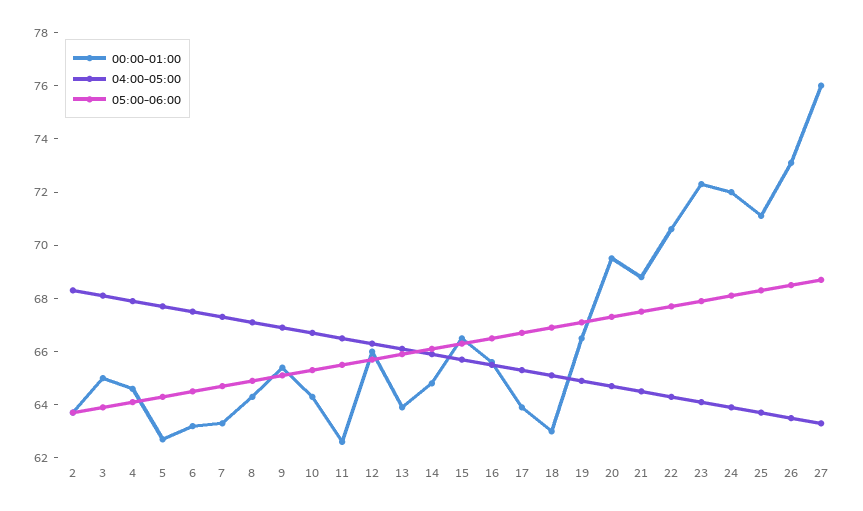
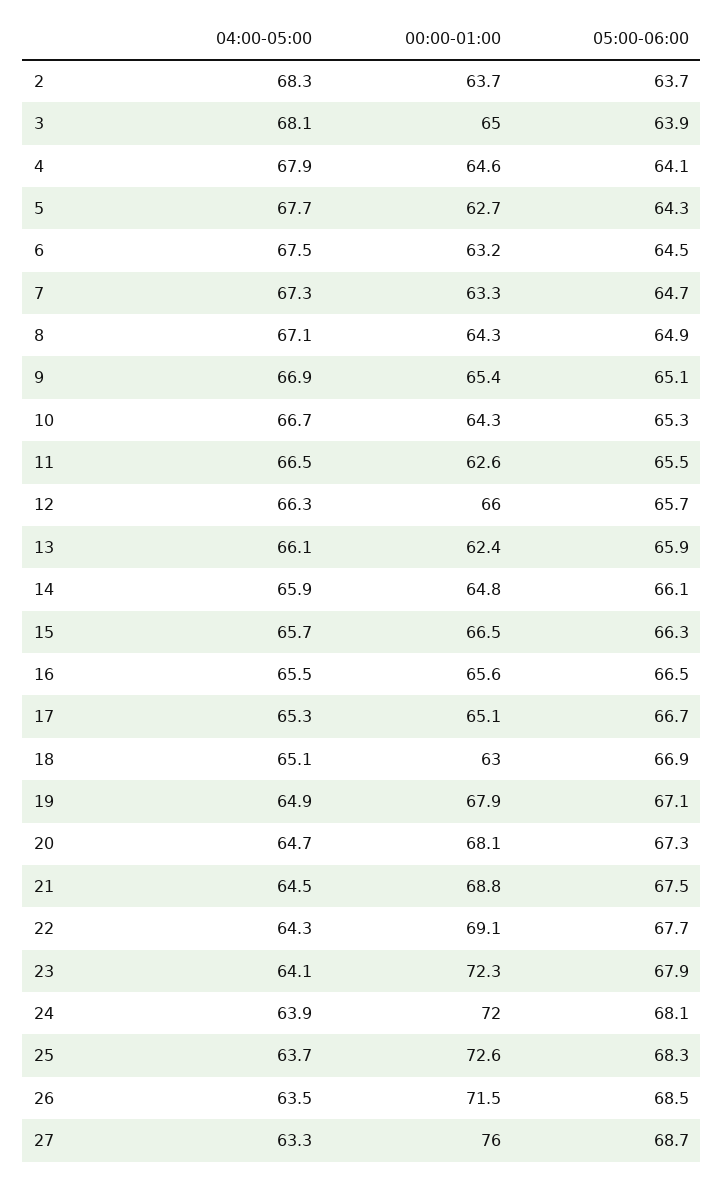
  {
    "00:00-01:00": {
      "2": 63.7,
      "3": 65,
      "4": 64.6,
      "5": 62.7,
      "6": 63.2,
      "7": 63.3,
      "8": 64.3,
      "9": 65.4,
      "10": 64.3,
      "11": 62.6,
      "12": 66,
-     "13": 64,
+     "13": 62.4,
      "14": 64.8,
      "15": 66.5,
      "16": 65.6,
-     "17": 64,
+     "17": 65.1,
      "18": 63,
-     "19": 66.5,
+     "19": 67.9,
-     "20": 69.5,
+     "20": 68.1,
      "21": 68.8,
-     "22": 70.5,
+     "22": 69.1,
      "23": 72.3,
      "24": 72,
-     "25": 71,
+     "25": 72.6,
-     "26": 73,
+     "26": 71.5,
      "27": 76
    },
    "04:00-05:00": {
      "2": 68.3,
      "3": 68.1,
      "4": 67.9,
      "5": 67.7,
      "6": 67.5,
      "7": 67.3,
      "8": 67.1,
      "9": 66.9,
      "10": 66.7,
      "11": 66.5,
      "12": 66.3,
      "13": 66.1,
      "14": 65.9,
      "15": 65.7,
      "16": 65.5,
      "17": 65.3,
      "18": 65.1,
      "19": 64.9,
      "20": 64.7,
      "21": 64.5,
      "22": 64.3,
      "23": 64.1,
      "24": 63.9,
      "25": 63.7,
      "26": 63.5,
      "27": 63.3
    },
    "05:00-06:00": {
      "2": 63.7,
      "3": 63.9,
      "4": 64.1,
      "5": 64.3,
      "6": 64.5,
      "7": 64.7,
      "8": 64.9,
      "9": 65.1,
      "10": 65.3,
      "11": 65.5,
      "12": 65.7,
      "13": 65.9,
      "14": 66.1,
      "15": 66.3,
      "16": 66.5,
      "17": 66.7,
      "18": 66.9,
      "19": 67.1,
      "20": 67.3,
      "21": 67.5,
      "22": 67.7,
      "23": 67.9,
      "24": 68.1,
      "25": 68.3,
      "26": 68.5,
      "27": 68.7
    }
  }

